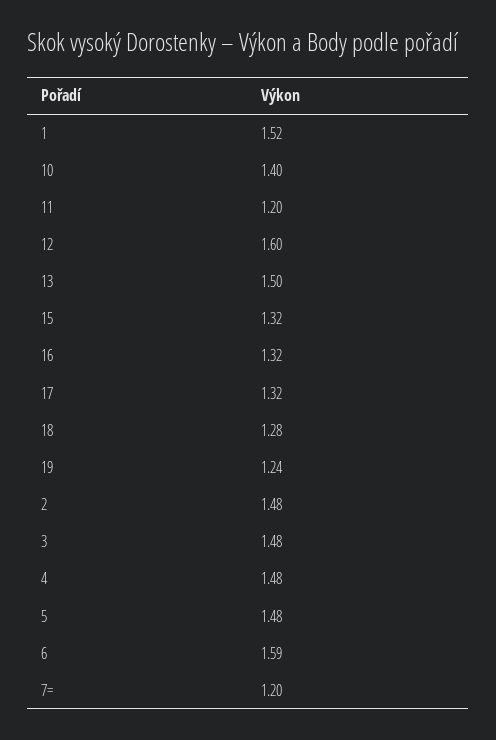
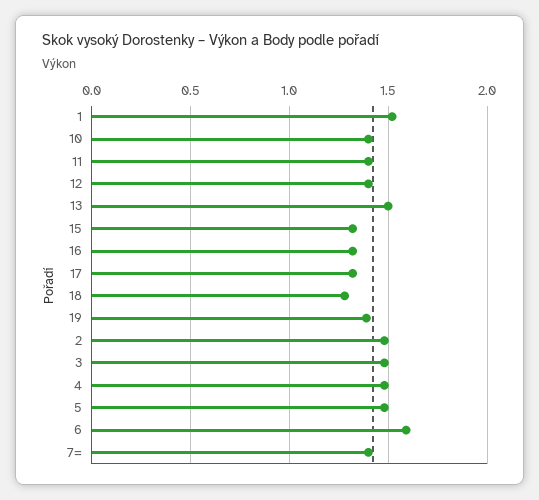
  {
    "1": 1.52,
    "10": 1.4,
-   "11": 1.2,
+   "11": 1.4,
-   "12": 1.6,
+   "12": 1.4,
    "13": 1.5,
    "15": 1.32,
    "16": 1.32,
    "17": 1.32,
    "18": 1.28,
-   "19": 1.24,
+   "19": 1.4,
    "2": 1.48,
    "3": 1.48,
    "4": 1.48,
    "5": 1.48,
    "6": 1.59,
-   "7=": 1.2
+   "7=": 1.4
  }

